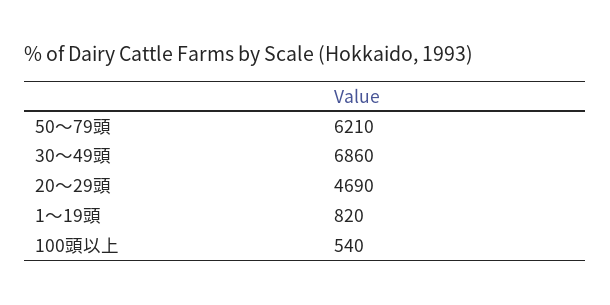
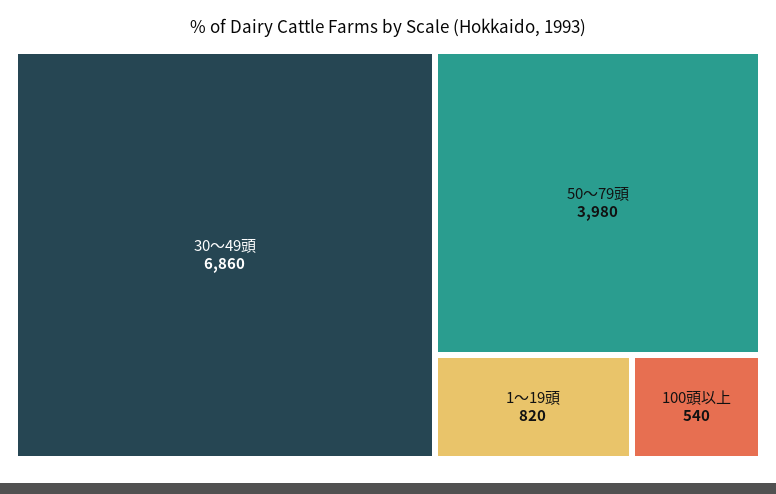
  {
-   "50～79頭": 6210,
+   "50～79頭": 3980,
    "30～49頭": 6860,
-   "20～29頭": 4690,
    "1～19頭": 820,
    "100頭以上": 540
  }

